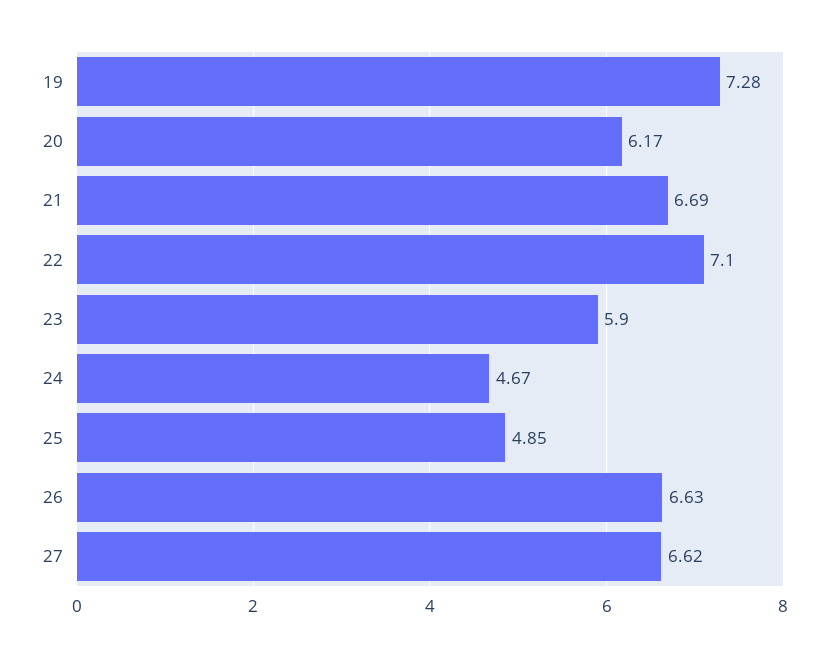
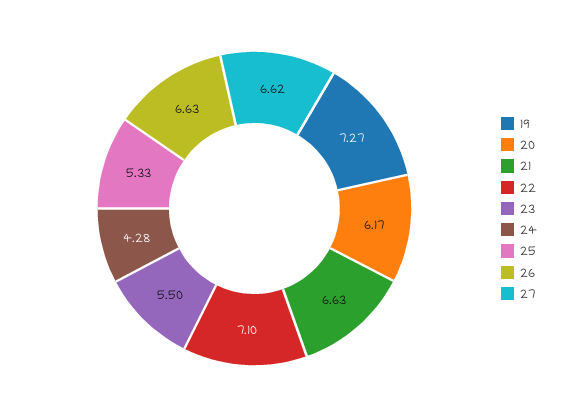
  {
-   "19": 7.28,
+   "19": 7.27,
    "20": 6.17,
-   "21": 6.69,
+   "21": 6.63,
    "22": 7.1,
-   "23": 5.9,
+   "23": 5.5,
-   "24": 4.67,
+   "24": 4.28,
-   "25": 4.85,
+   "25": 5.33,
    "26": 6.63,
    "27": 6.62
  }

